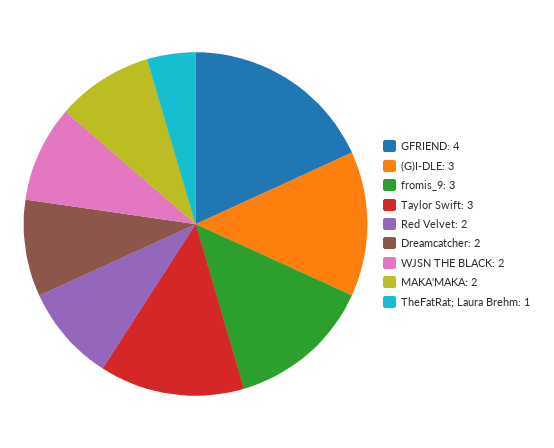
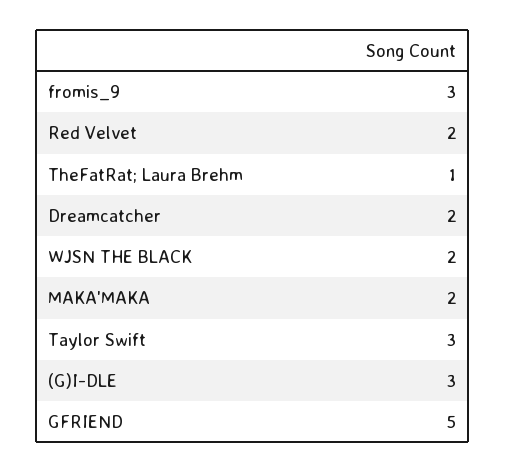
  {
-   "GFRIEND": 4,
+   "GFRIEND": 5,
    "(G)I-DLE": 3,
    "fromis_9": 3,
    "Taylor Swift": 3,
    "Red Velvet": 2,
    "Dreamcatcher": 2,
    "WJSN THE BLACK": 2,
    "MAKA'MAKA": 2,
    "TheFatRat; Laura Brehm": 1
  }

